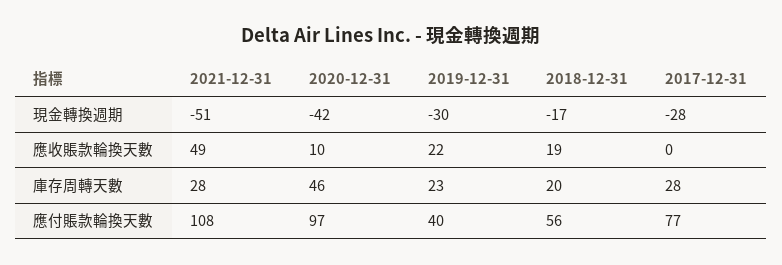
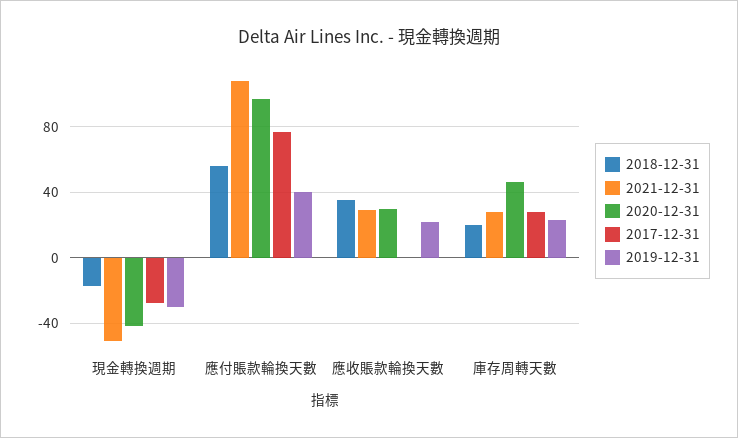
  {
    "2021-12-31": {
      "現金轉換週期": -51,
-     "應收賬款輪換天數": 49,
+     "應收賬款輪換天數": 30,
      "庫存周轉天數": 28,
      "應付賬款輪換天數": 108
    },
    "2020-12-31": {
      "現金轉換週期": -42,
-     "應收賬款輪換天數": 10,
+     "應收賬款輪換天數": 30,
      "庫存周轉天數": 46,
      "應付賬款輪換天數": 97
    },
    "2019-12-31": {
      "現金轉換週期": -30,
      "應收賬款輪換天數": 22,
      "庫存周轉天數": 23,
      "應付賬款輪換天數": 40
    },
    "2018-12-31": {
      "現金轉換週期": -17,
-     "應收賬款輪換天數": 19,
+     "應收賬款輪換天數": 35,
      "庫存周轉天數": 20,
      "應付賬款輪換天數": 56
    },
    "2017-12-31": {
      "現金轉換週期": -28,
      "應收賬款輪換天數": 0,
      "庫存周轉天數": 28,
      "應付賬款輪換天數": 77
    }
  }

